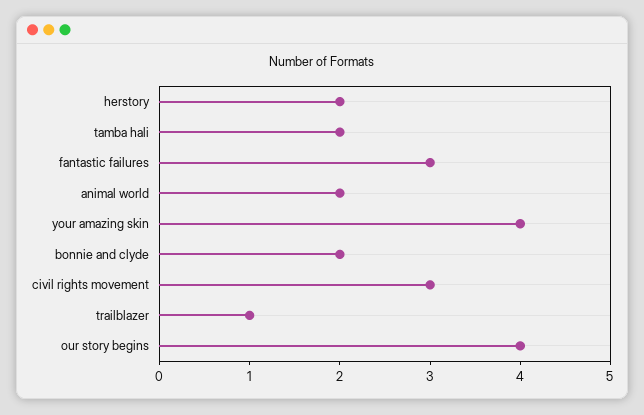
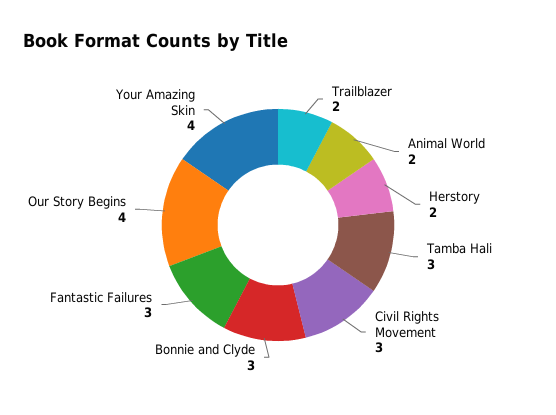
  {
    "herstory": 2,
-   "tamba hali": 2,
+   "tamba hali": 3,
    "fantastic failures": 3,
    "animal world": 2,
    "your amazing skin": 4,
-   "bonnie and clyde": 2,
+   "bonnie and clyde": 3,
    "civil rights movement": 3,
-   "trailblazer": 1,
+   "trailblazer": 2,
    "our story begins": 4
  }

